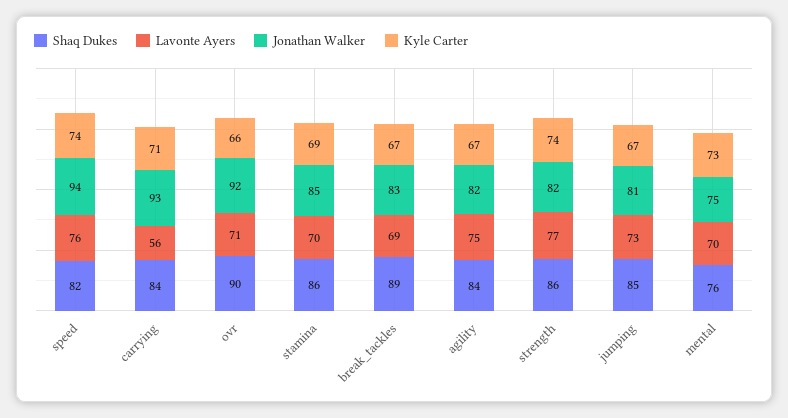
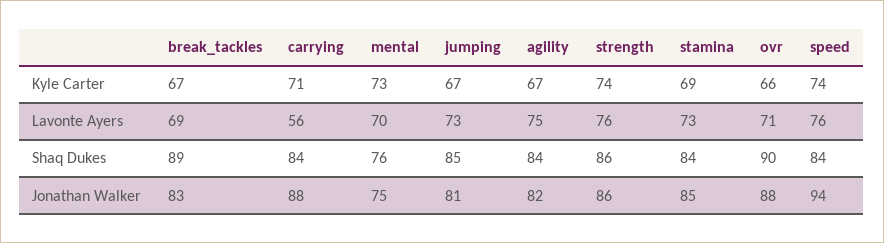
  {
    "Shaq Dukes": {
-     "speed": 82,
+     "speed": 84,
      "carrying": 84,
      "ovr": 90,
-     "stamina": 86,
+     "stamina": 84,
      "break_tackles": 89,
      "agility": 84,
      "strength": 86,
      "jumping": 85,
      "mental": 76
    },
    "Lavonte Ayers": {
      "speed": 76,
      "carrying": 56,
      "ovr": 71,
-     "stamina": 70,
+     "stamina": 73,
      "break_tackles": 69,
      "agility": 75,
-     "strength": 77,
+     "strength": 76,
      "jumping": 73,
      "mental": 70
    },
    "Jonathan Walker": {
      "speed": 94,
-     "carrying": 93,
+     "carrying": 88,
-     "ovr": 92,
+     "ovr": 88,
      "stamina": 85,
      "break_tackles": 83,
      "agility": 82,
-     "strength": 82,
+     "strength": 86,
      "jumping": 81,
      "mental": 75
    },
    "Kyle Carter": {
      "speed": 74,
      "carrying": 71,
      "ovr": 66,
      "stamina": 69,
      "break_tackles": 67,
      "agility": 67,
      "strength": 74,
      "jumping": 67,
      "mental": 73
    }
  }

